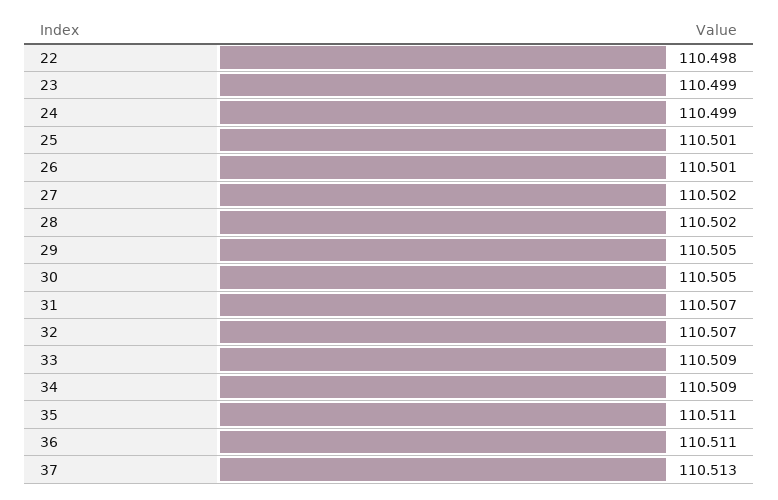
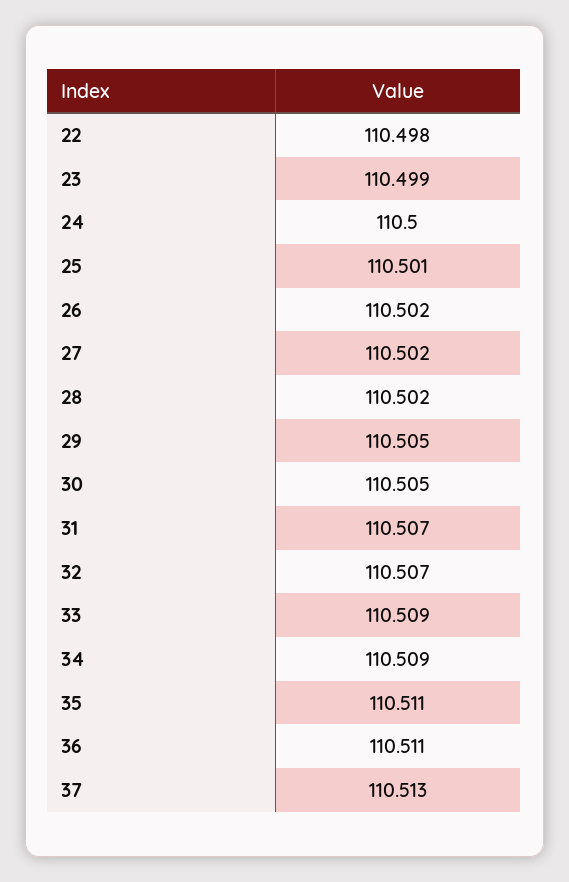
  {
    "22": 110.498,
    "23": 110.499,
-   "24": 110.499,
+   "24": 110.5,
    "25": 110.501,
-   "26": 110.501,
+   "26": 110.502,
    "27": 110.502,
    "28": 110.502,
    "29": 110.505,
    "30": 110.505,
    "31": 110.507,
    "32": 110.507,
    "33": 110.509,
    "34": 110.509,
    "35": 110.511,
    "36": 110.511,
    "37": 110.513
  }

